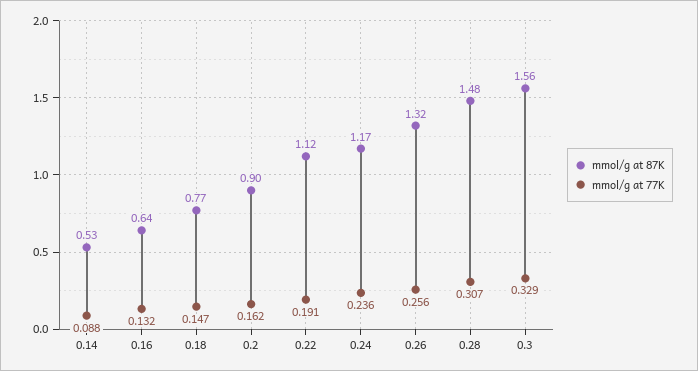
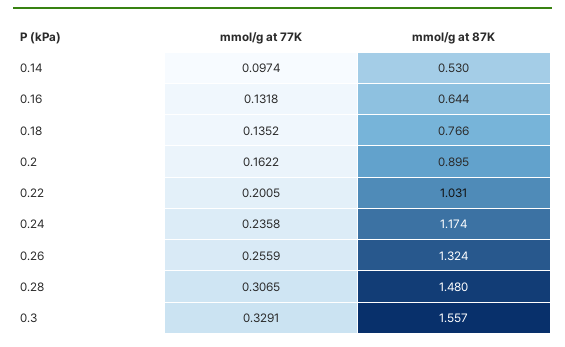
  {
    "mmol/g at 87K": {
      "0.14": 0.53,
      "0.16": 0.644,
      "0.18": 0.766,
      "0.2": 0.895,
-     "0.22": 1.12,
+     "0.22": 1.031,
      "0.24": 1.174,
      "0.26": 1.324,
      "0.28": 1.48,
      "0.3": 1.557
    },
    "mmol/g at 77K": {
-     "0.14": 0.088,
+     "0.14": 0.0974,
      "0.16": 0.1318,
-     "0.18": 0.147,
+     "0.18": 0.1352,
      "0.2": 0.1622,
-     "0.22": 0.191,
+     "0.22": 0.2005,
      "0.24": 0.2358,
      "0.26": 0.2559,
      "0.28": 0.3065,
      "0.3": 0.3291
    }
  }

